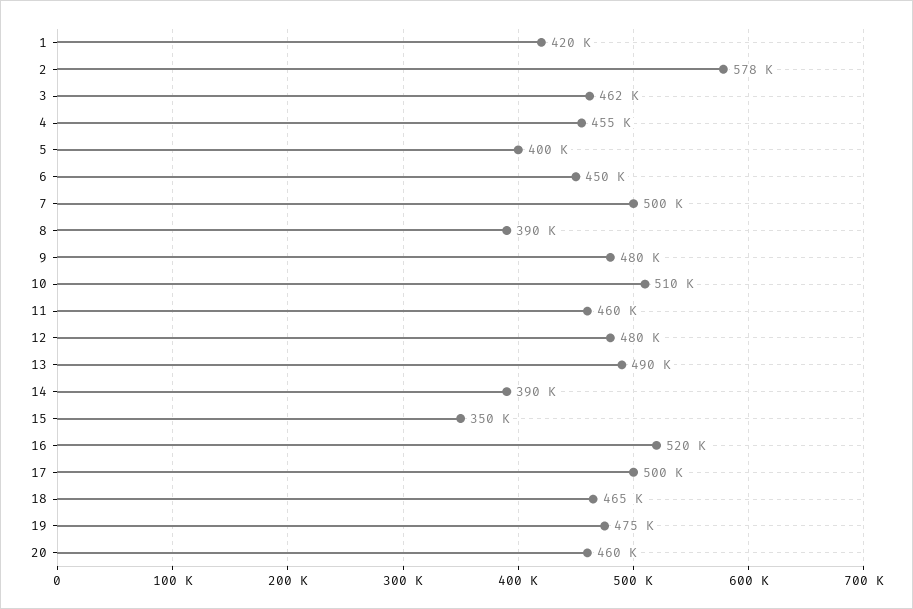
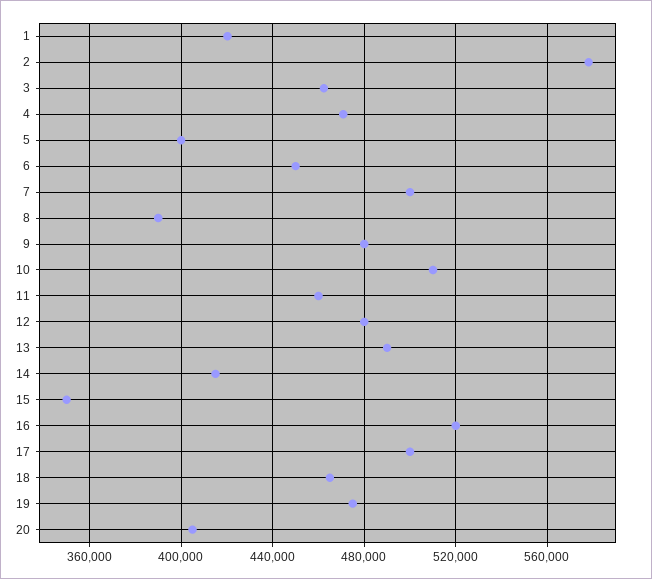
  {
    "1": 420000,
    "2": 578000,
    "3": 462000,
-   "4": 455000,
+   "4": 470000,
    "5": 400000,
    "6": 450000,
    "7": 500000,
    "8": 390000,
    "9": 480000,
    "10": 510000,
    "11": 460000,
    "12": 480000,
    "13": 490000,
-   "14": 390000,
+   "14": 415000,
    "15": 350000,
    "16": 520000,
    "17": 500000,
    "18": 465000,
    "19": 475000,
-   "20": 460000
+   "20": 405000
  }

